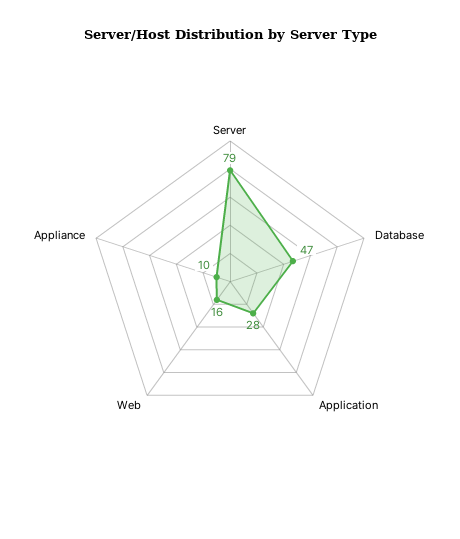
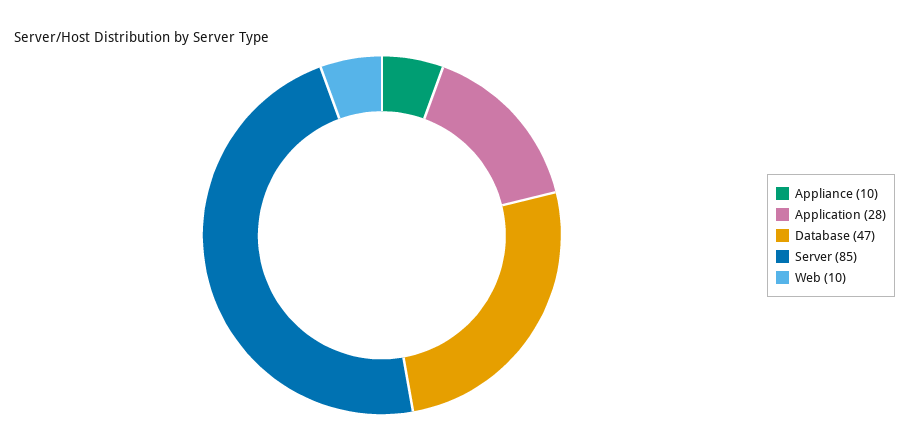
  {
-   "Server": 79,
+   "Server": 85,
    "Database": 47,
    "Application": 28,
-   "Web": 16,
+   "Web": 10,
    "Appliance": 10
  }

